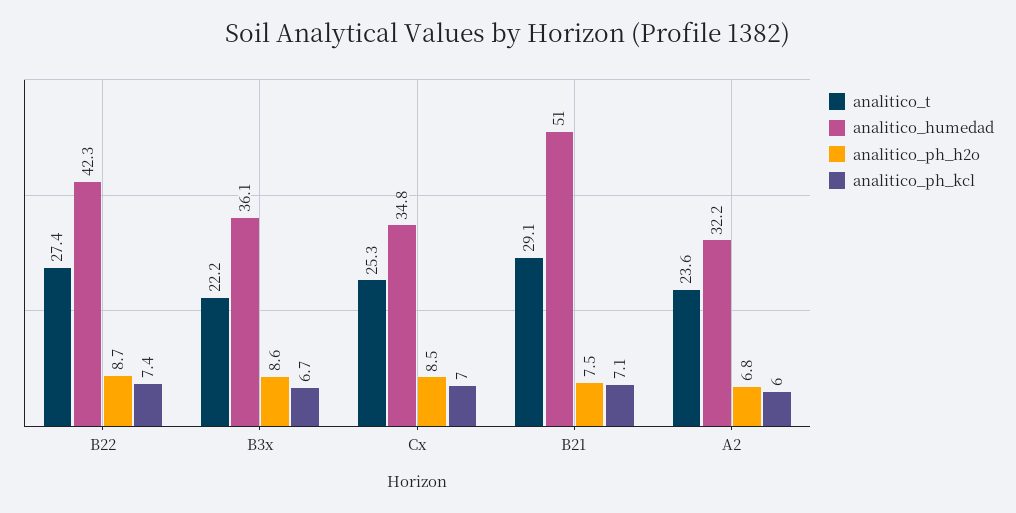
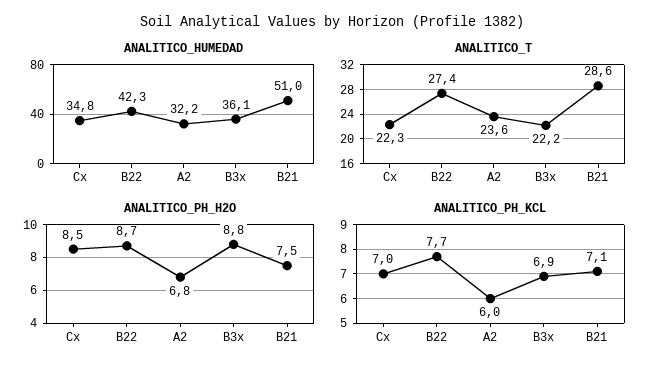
  {
    "analitico_t": {
      "B22": 27.4,
      "B3x": 22.2,
-     "Cx": 25.3,
+     "Cx": 22.3,
-     "B21": 29.1,
+     "B21": 28.6,
      "A2": 23.6
    },
    "analitico_humedad": {
      "B22": 42.3,
      "B3x": 36.1,
      "Cx": 34.8,
      "B21": 51,
      "A2": 32.2
    },
    "analitico_ph_h2o": {
      "B22": 8.7,
-     "B3x": 8.6,
+     "B3x": 8.8,
      "Cx": 8.5,
      "B21": 7.5,
      "A2": 6.8
    },
    "analitico_ph_kcl": {
-     "B22": 7.4,
+     "B22": 7.7,
-     "B3x": 6.7,
+     "B3x": 6.9,
      "Cx": 7,
      "B21": 7.1,
      "A2": 6
    }
  }

